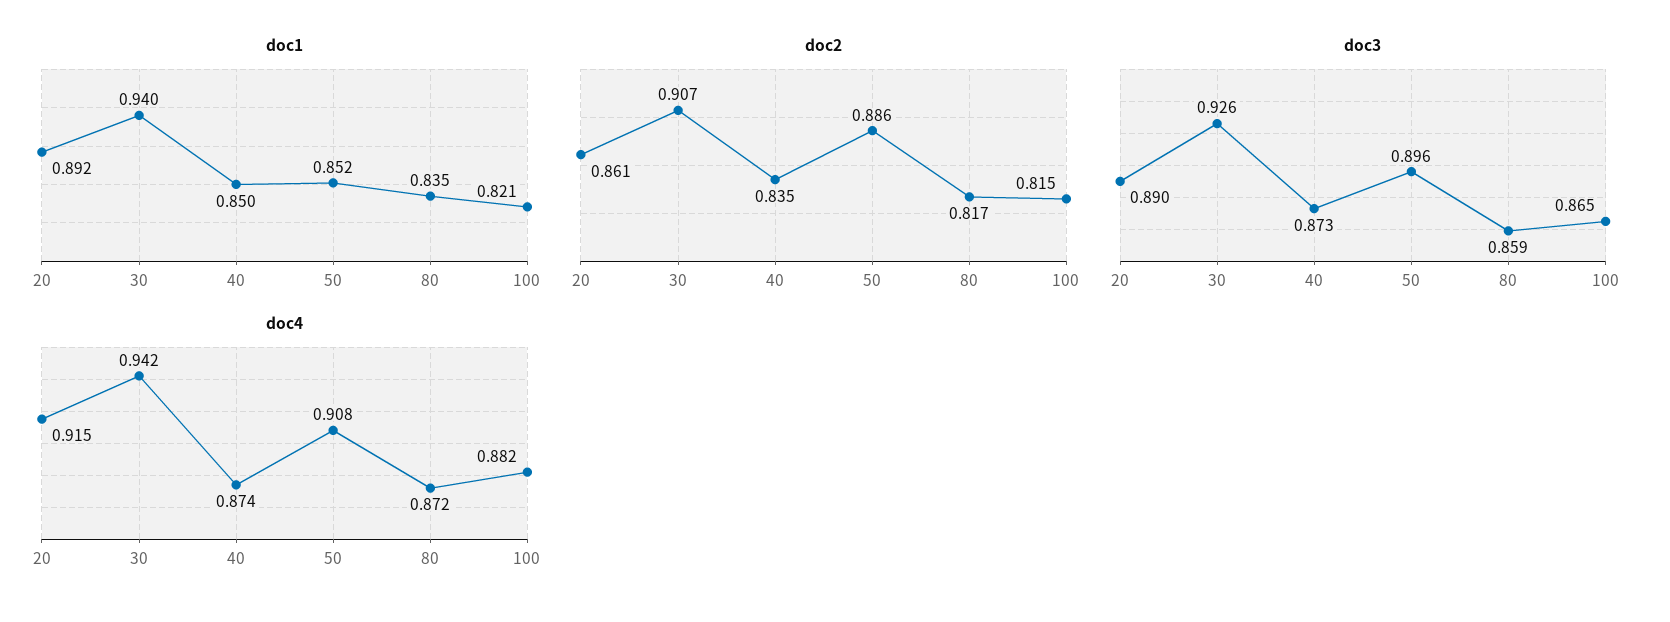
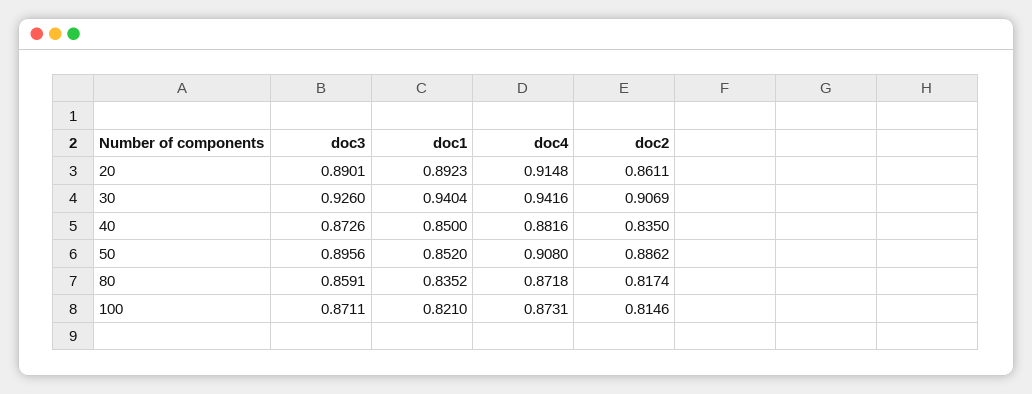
  {
    "doc1": {
      "20": 0.8923,
      "30": 0.9404,
      "40": 0.85,
      "50": 0.852,
      "80": 0.8352,
      "100": 0.821
    },
    "doc2": {
      "20": 0.8611,
      "30": 0.9069,
      "40": 0.835,
      "50": 0.8862,
      "80": 0.8174,
      "100": 0.8146
    },
    "doc3": {
      "20": 0.8901,
      "30": 0.926,
      "40": 0.8726,
      "50": 0.8956,
      "80": 0.8591,
-     "100": 0.865
+     "100": 0.8711
    },
    "doc4": {
      "20": 0.9148,
      "30": 0.9416,
-     "40": 0.874,
+     "40": 0.8816,
      "50": 0.908,
      "80": 0.8718,
-     "100": 0.882
+     "100": 0.8731
    }
  }

